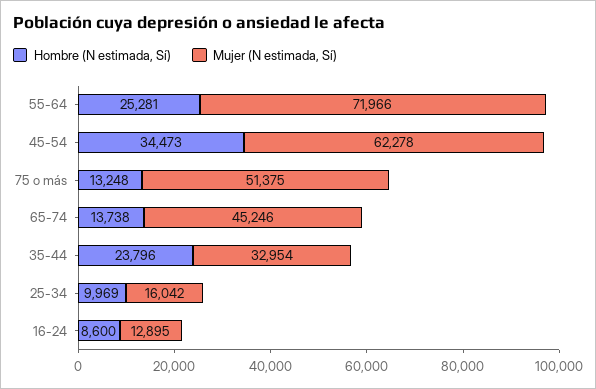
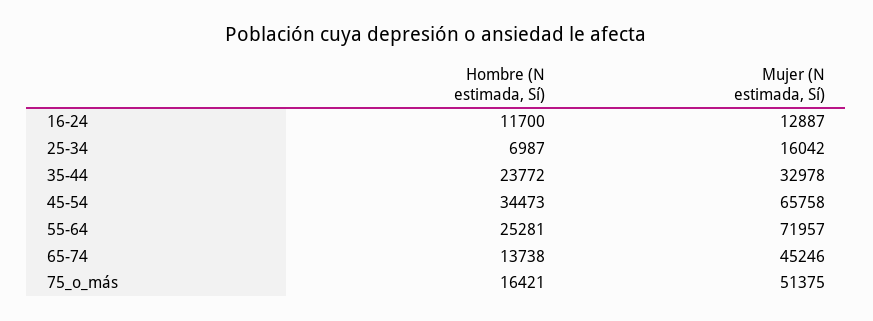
  {
    "Hombre (N estimada, Sí)": {
      "55-64": 25281,
      "45-54": 34473,
-     "75 o más": 13248,
+     "75 o más": 16421,
      "65-74": 13738,
-     "35-44": 23796,
+     "35-44": 23772,
-     "25-34": 9969,
+     "25-34": 6987,
-     "16-24": 8600
+     "16-24": 11700
    },
    "Mujer (N estimada, Sí)": {
-     "55-64": 71966,
+     "55-64": 71957,
-     "45-54": 62278,
+     "45-54": 65758,
      "75 o más": 51375,
      "65-74": 45246,
-     "35-44": 32954,
+     "35-44": 32978,
      "25-34": 16042,
-     "16-24": 12895
+     "16-24": 12887
    }
  }

